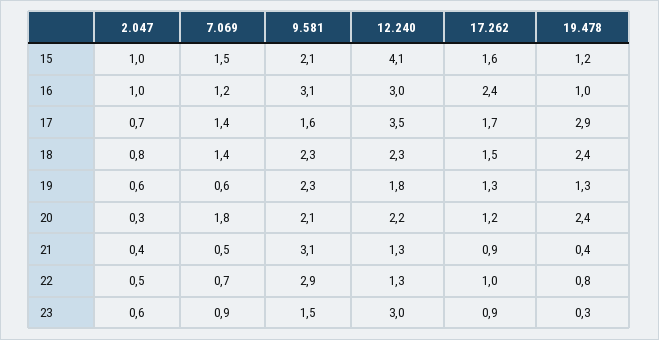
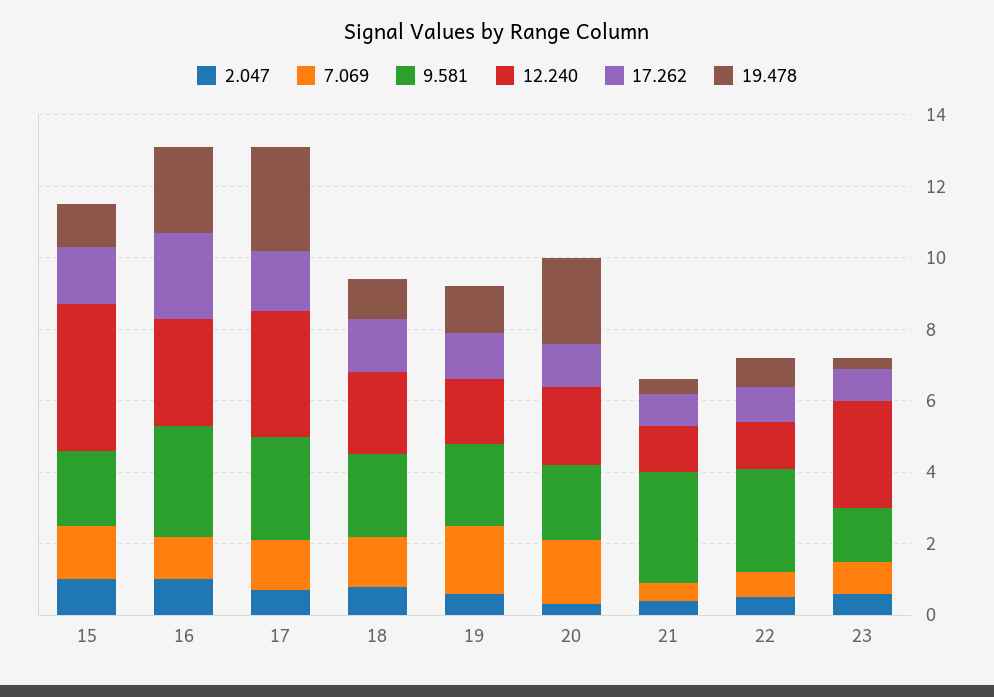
  {
    "2.047": {
      "15": 1,
      "16": 1,
      "17": 0.7,
      "18": 0.8,
      "19": 0.6,
      "20": 0.3,
      "21": 0.4,
      "22": 0.5,
      "23": 0.6
    },
    "7.069": {
      "15": 1.5,
      "16": 1.2,
      "17": 1.4,
      "18": 1.4,
-     "19": 0.6,
+     "19": 2,
      "20": 1.8,
      "21": 0.5,
      "22": 0.7,
      "23": 0.9
    },
    "9.581": {
      "15": 2.1,
      "16": 3.1,
-     "17": 1.6,
+     "17": 3,
      "18": 2.3,
      "19": 2.3,
      "20": 2.1,
      "21": 3.1,
      "22": 2.9,
      "23": 1.5
    },
    "12.240": {
      "15": 4.1,
      "16": 3,
      "17": 3.5,
      "18": 2.3,
      "19": 1.8,
      "20": 2.2,
      "21": 1.3,
      "22": 1.3,
      "23": 3
    },
    "17.262": {
      "15": 1.6,
      "16": 2.4,
      "17": 1.7,
      "18": 1.5,
      "19": 1.3,
      "20": 1.2,
      "21": 0.9,
      "22": 1,
      "23": 0.9
    },
    "19.478": {
      "15": 1.2,
-     "16": 1,
+     "16": 2.5,
      "17": 2.9,
-     "18": 2.4,
+     "18": 1,
      "19": 1.3,
      "20": 2.4,
      "21": 0.4,
      "22": 0.8,
      "23": 0.3
    }
  }

